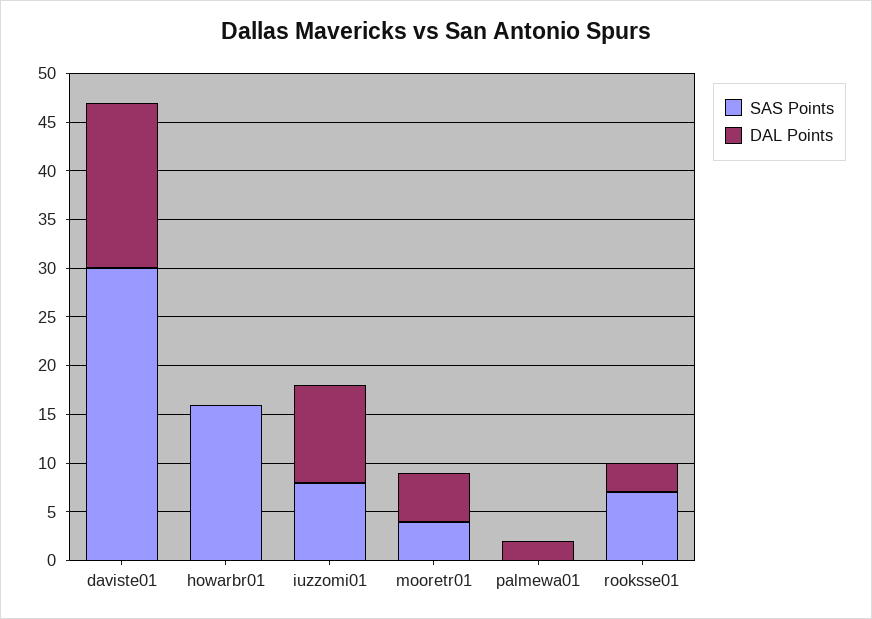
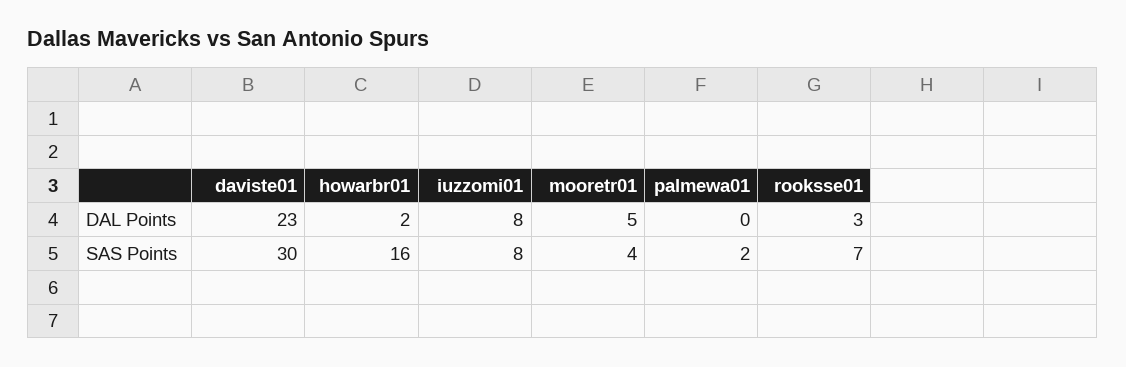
  {
    "SAS Points": {
      "daviste01": 30,
      "howarbr01": 16,
      "iuzzomi01": 8,
      "mooretr01": 4,
-     "palmewa01": 0,
+     "palmewa01": 2,
      "rooksse01": 7
    },
    "DAL Points": {
-     "daviste01": 17,
+     "daviste01": 23,
-     "howarbr01": 0,
+     "howarbr01": 2,
-     "iuzzomi01": 10,
+     "iuzzomi01": 8,
      "mooretr01": 5,
-     "palmewa01": 2,
+     "palmewa01": 0,
      "rooksse01": 3
    }
  }

